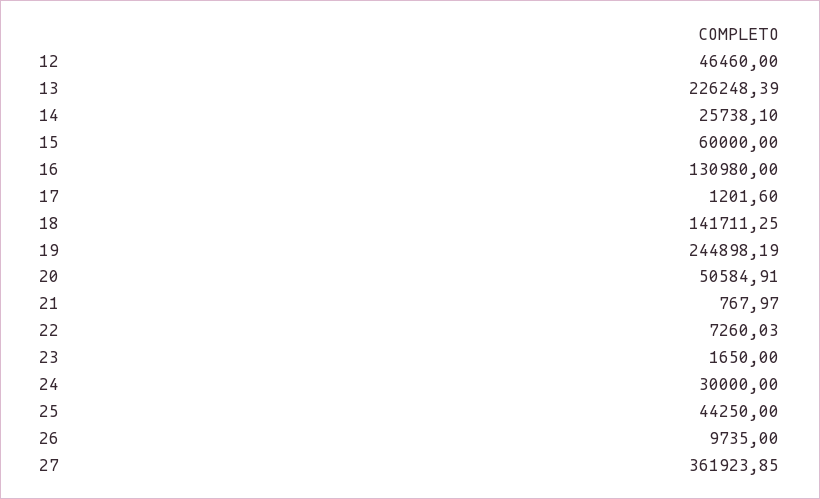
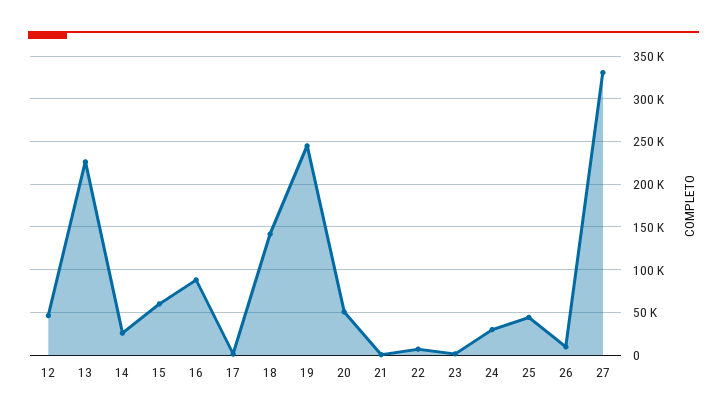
  {
    "12": 46460,
    "13": 226248.39,
    "14": 25738.1,
    "15": 60000,
-   "16": 130980,
+   "16": 90000,
    "17": 1201.6,
    "18": 141711.25,
    "19": 244898.19,
    "20": 50584.91,
    "21": 767.97,
    "22": 7260.03,
    "23": 1650,
    "24": 30000,
    "25": 44250,
    "26": 9735,
-   "27": 361923.85
+   "27": 330000
  }

